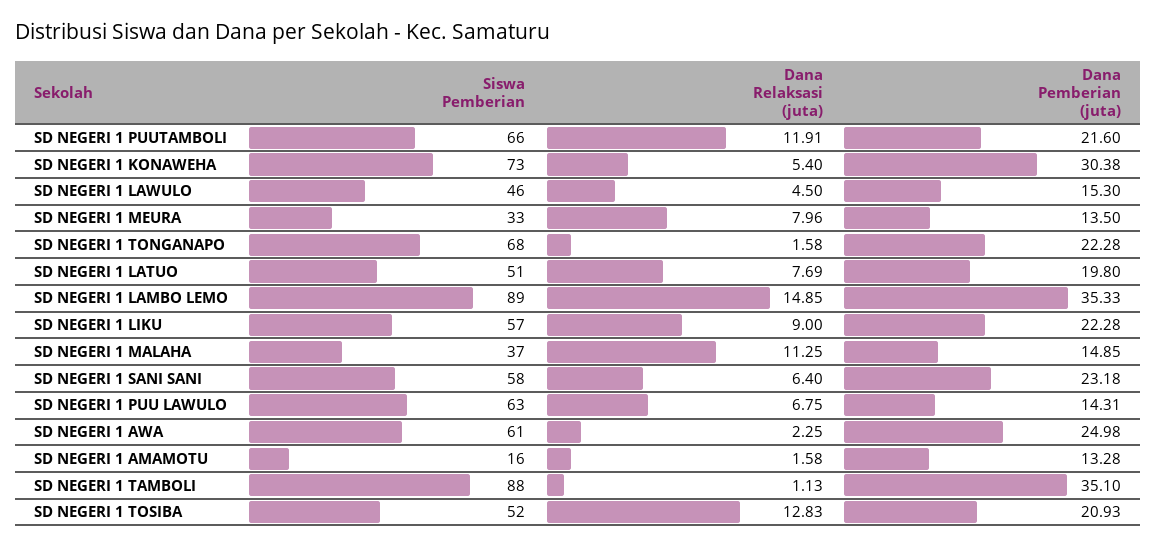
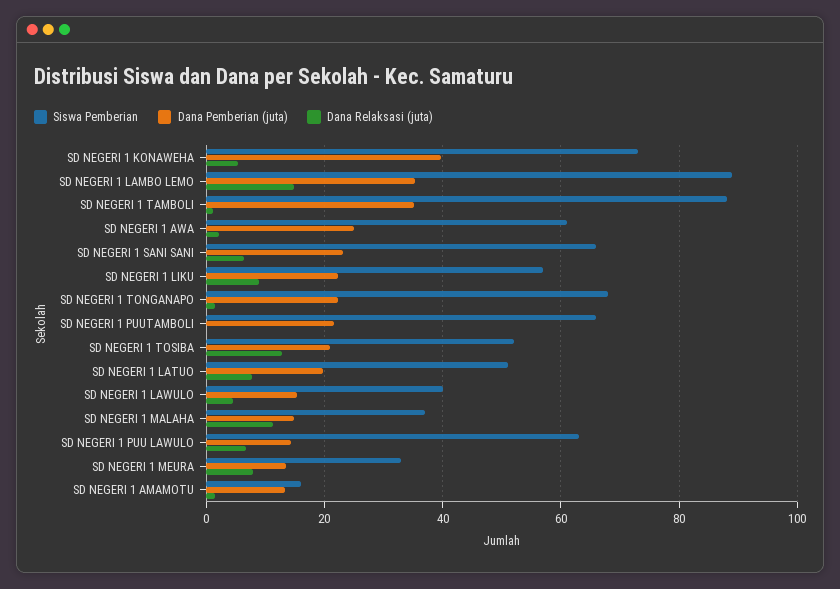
  {
    "Siswa Pemberian": {
      "SD NEGERI 1 PUUTAMBOLI": 66,
      "SD NEGERI 1 KONAWEHA": 73,
-     "SD NEGERI 1 LAWULO": 46,
+     "SD NEGERI 1 LAWULO": 40,
      "SD NEGERI 1 MEURA": 33,
      "SD NEGERI 1 TONGANAPO": 68,
      "SD NEGERI 1 LATUO": 51,
      "SD NEGERI 1 LAMBO LEMO": 89,
      "SD NEGERI 1 LIKU": 57,
      "SD NEGERI 1 MALAHA": 37,
-     "SD NEGERI 1 SANI SANI": 58,
+     "SD NEGERI 1 SANI SANI": 66,
      "SD NEGERI 1 PUU LAWULO": 63,
      "SD NEGERI 1 AWA": 61,
      "SD NEGERI 1 AMAMOTU": 16,
      "SD NEGERI 1 TAMBOLI": 88,
      "SD NEGERI 1 TOSIBA": 52
    },
    "Dana Relaksasi (juta)": {
-     "SD NEGERI 1 PUUTAMBOLI": 11.91,
+     "SD NEGERI 1 PUUTAMBOLI": 0,
      "SD NEGERI 1 KONAWEHA": 5.4,
      "SD NEGERI 1 LAWULO": 4.5,
      "SD NEGERI 1 MEURA": 7.96,
      "SD NEGERI 1 TONGANAPO": 1.58,
      "SD NEGERI 1 LATUO": 7.69,
      "SD NEGERI 1 LAMBO LEMO": 14.85,
      "SD NEGERI 1 LIKU": 9,
      "SD NEGERI 1 MALAHA": 11.25,
      "SD NEGERI 1 SANI SANI": 6.4,
      "SD NEGERI 1 PUU LAWULO": 6.75,
      "SD NEGERI 1 AWA": 2.25,
      "SD NEGERI 1 AMAMOTU": 1.58,
      "SD NEGERI 1 TAMBOLI": 1.13,
      "SD NEGERI 1 TOSIBA": 12.83
    },
    "Dana Pemberian (juta)": {
      "SD NEGERI 1 PUUTAMBOLI": 21.6,
-     "SD NEGERI 1 KONAWEHA": 30.38,
+     "SD NEGERI 1 KONAWEHA": 40,
      "SD NEGERI 1 LAWULO": 15.3,
      "SD NEGERI 1 MEURA": 13.5,
      "SD NEGERI 1 TONGANAPO": 22.28,
      "SD NEGERI 1 LATUO": 19.8,
      "SD NEGERI 1 LAMBO LEMO": 35.33,
      "SD NEGERI 1 LIKU": 22.28,
      "SD NEGERI 1 MALAHA": 14.85,
      "SD NEGERI 1 SANI SANI": 23.18,
      "SD NEGERI 1 PUU LAWULO": 14.31,
      "SD NEGERI 1 AWA": 24.98,
      "SD NEGERI 1 AMAMOTU": 13.28,
      "SD NEGERI 1 TAMBOLI": 35.1,
      "SD NEGERI 1 TOSIBA": 20.93
    }
  }

